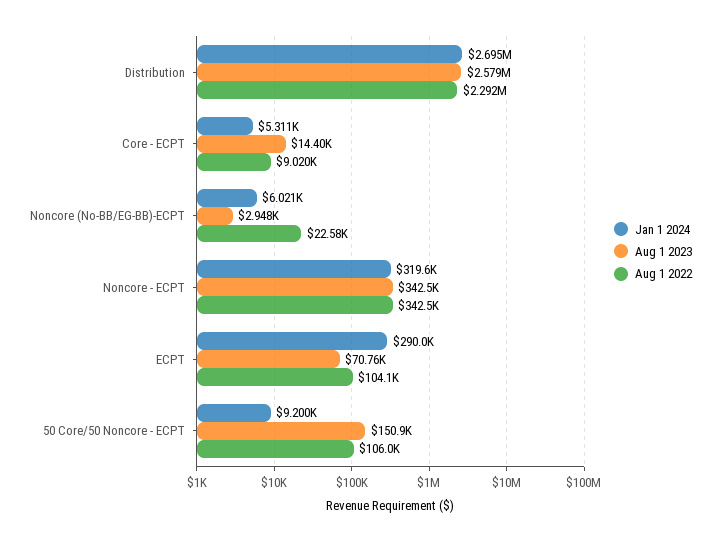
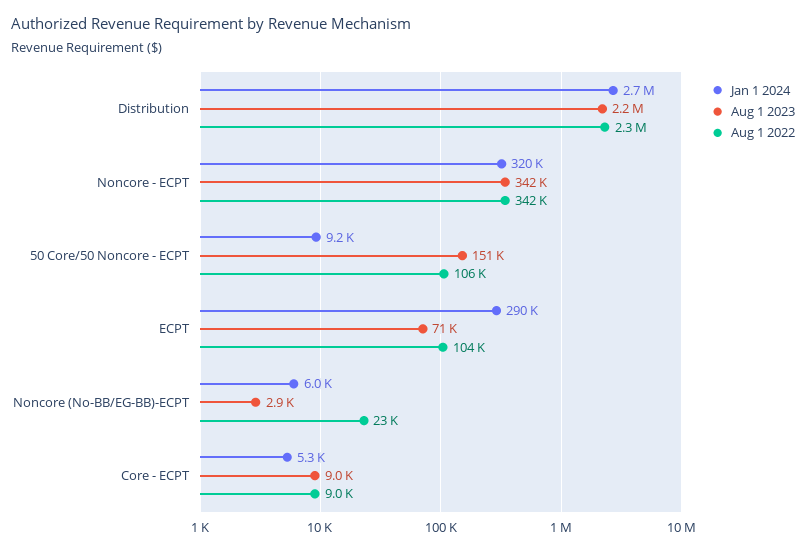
  {
    "Jan 1 2024": {
      "Distribution": 2695000,
      "Core - ECPT": 5311,
      "Noncore (No-BB/EG-BB)-ECPT": 6021,
      "Noncore - ECPT": 319600,
      "ECPT": 290000,
      "50 Core/50 Noncore - ECPT": 9200
    },
    "Aug 1 2023": {
-     "Distribution": 2579000,
+     "Distribution": 2200000,
-     "Core - ECPT": 14400,
+     "Core - ECPT": 9000,
      "Noncore (No-BB/EG-BB)-ECPT": 2948,
      "Noncore - ECPT": 342500,
      "ECPT": 70760,
      "50 Core/50 Noncore - ECPT": 150900
    },
    "Aug 1 2022": {
      "Distribution": 2292000,
      "Core - ECPT": 9020,
      "Noncore (No-BB/EG-BB)-ECPT": 22580,
      "Noncore - ECPT": 342500,
      "ECPT": 104100,
      "50 Core/50 Noncore - ECPT": 106000
    }
  }

